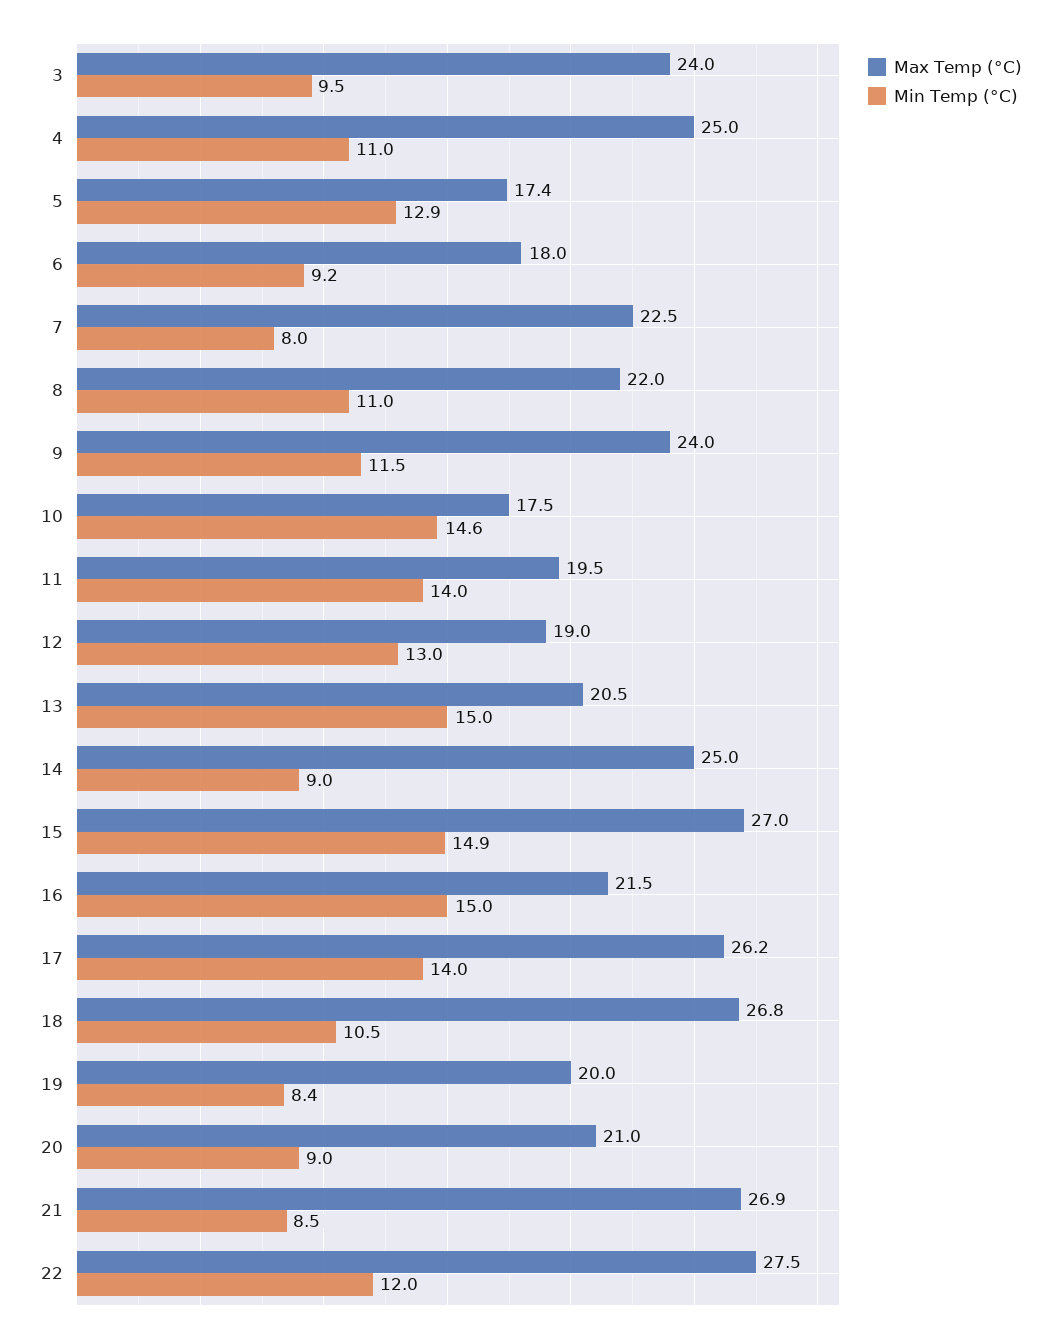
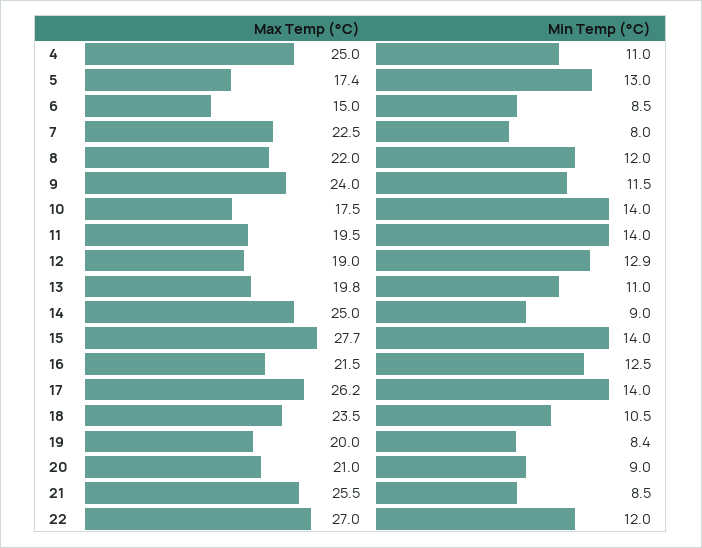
  {
    "Max Temp (°C)": {
-     "3": 24,
      "4": 25,
      "5": 17.4,
-     "6": 18,
+     "6": 15,
      "7": 22.5,
      "8": 22,
      "9": 24,
      "10": 17.5,
      "11": 19.5,
      "12": 19,
-     "13": 20.5,
+     "13": 19.8,
      "14": 25,
-     "15": 27,
+     "15": 27.7,
      "16": 21.5,
      "17": 26.2,
-     "18": 26.8,
+     "18": 23.5,
      "19": 20,
      "20": 21,
-     "21": 26.9,
+     "21": 25.5,
-     "22": 27.5
+     "22": 27
    },
    "Min Temp (°C)": {
-     "3": 9.5,
      "4": 11,
-     "5": 12.9,
+     "5": 13,
-     "6": 9.2,
+     "6": 8.5,
      "7": 8,
-     "8": 11,
+     "8": 12,
      "9": 11.5,
-     "10": 14.6,
+     "10": 14,
      "11": 14,
-     "12": 13,
+     "12": 12.9,
-     "13": 15,
+     "13": 11,
      "14": 9,
-     "15": 14.9,
+     "15": 14,
-     "16": 15,
+     "16": 12.5,
      "17": 14,
      "18": 10.5,
      "19": 8.4,
      "20": 9,
      "21": 8.5,
      "22": 12
    }
  }

